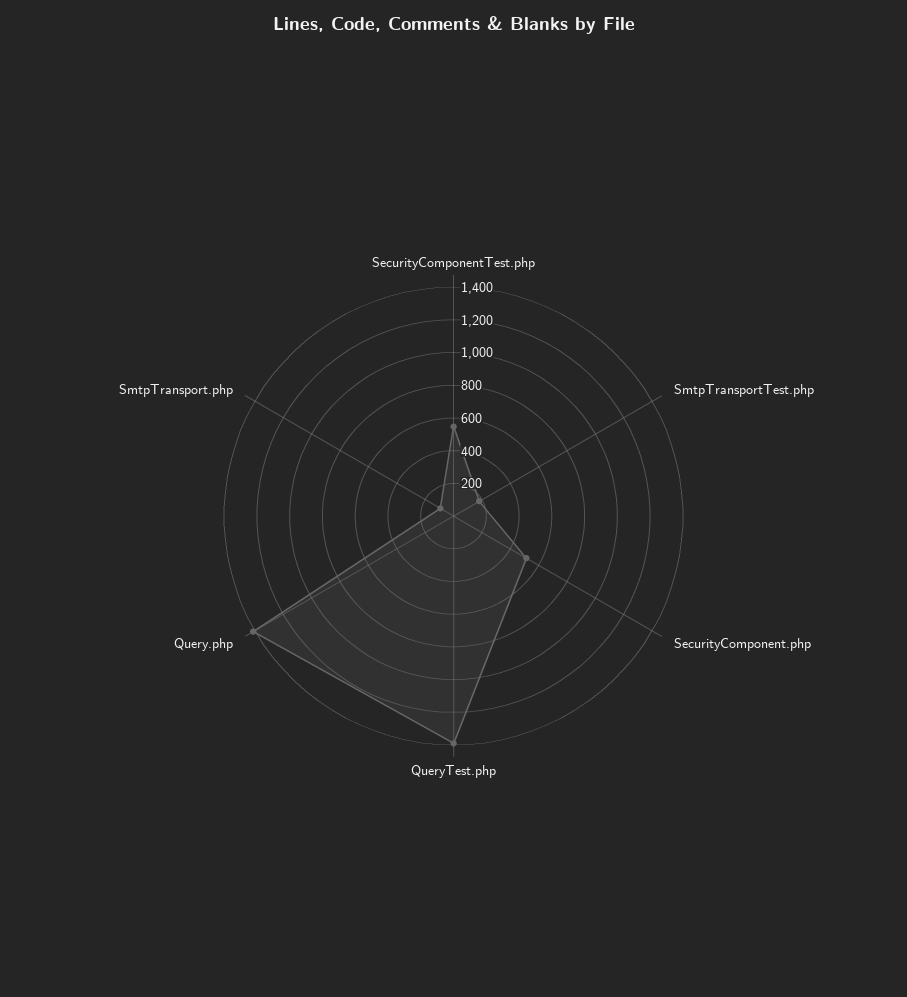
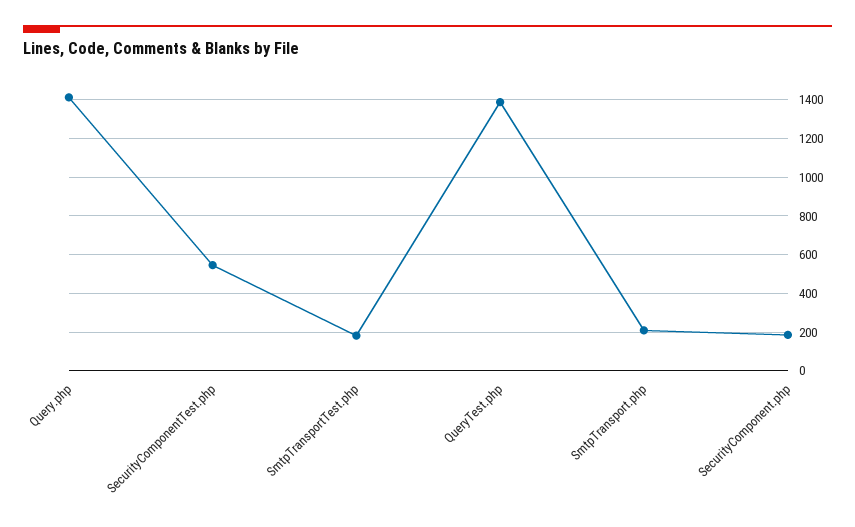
  {
    "SecurityComponentTest.php": 550,
    "SmtpTransportTest.php": 200,
-   "SecurityComponent.php": 500,
+   "SecurityComponent.php": 200,
    "QueryTest.php": 1400,
    "Query.php": 1400,
-   "SmtpTransport.php": 100
+   "SmtpTransport.php": 200
  }

